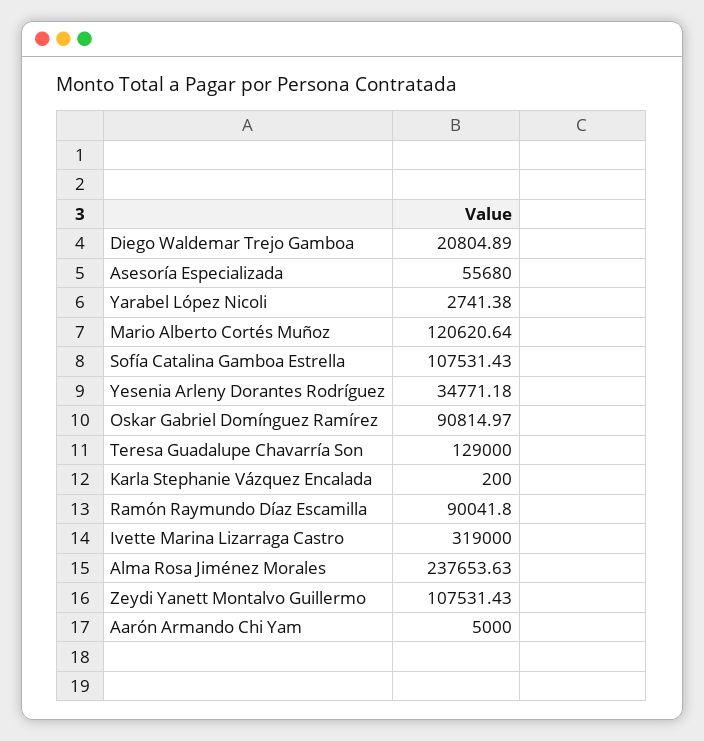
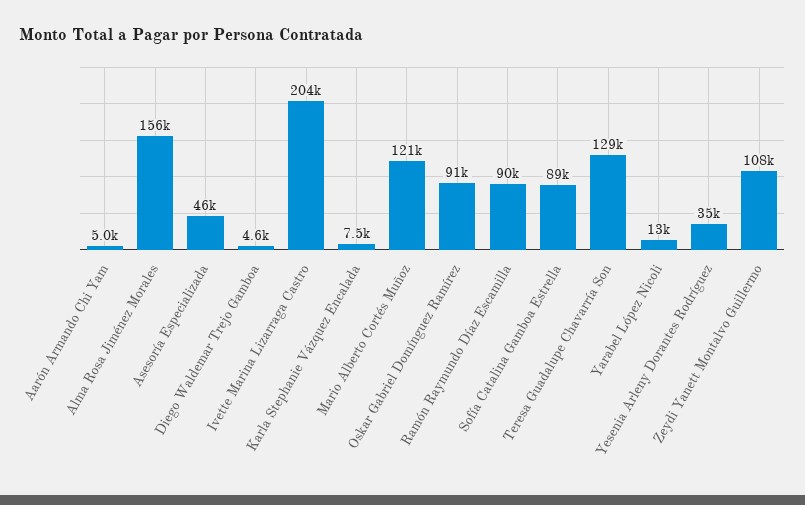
  {
-   "Diego Waldemar Trejo Gamboa": 20804.89,
+   "Diego Waldemar Trejo Gamboa": 4600,
-   "Asesoría Especializada": 55680,
+   "Asesoría Especializada": 46000,
-   "Yarabel López Nicoli": 2741.38,
+   "Yarabel López Nicoli": 13000,
    "Mario Alberto Cortés Muñoz": 120620.64,
-   "Sofía Catalina Gamboa Estrella": 107531.43,
+   "Sofía Catalina Gamboa Estrella": 89000,
    "Yesenia Arleny Dorantes Rodríguez": 34771.18,
    "Oskar Gabriel Domínguez Ramírez": 90814.97,
    "Teresa Guadalupe Chavarría Son": 129000,
-   "Karla Stephanie Vázquez Encalada": 200,
+   "Karla Stephanie Vázquez Encalada": 7500,
    "Ramón Raymundo Díaz Escamilla": 90041.8,
-   "Ivette Marina Lizarraga Castro": 319000,
+   "Ivette Marina Lizarraga Castro": 204000,
-   "Alma Rosa Jiménez Morales": 237653.63,
+   "Alma Rosa Jiménez Morales": 156000,
    "Zeydi Yanett Montalvo Guillermo": 107531.43,
    "Aarón Armando Chi Yam": 5000
  }

